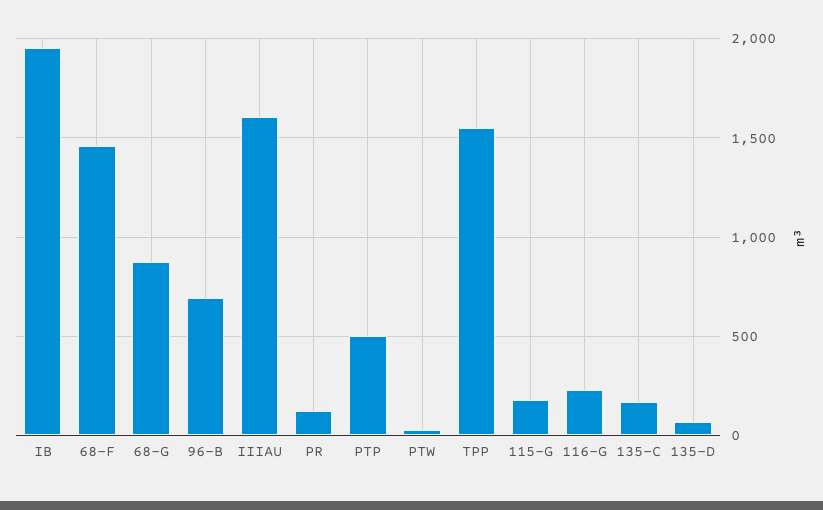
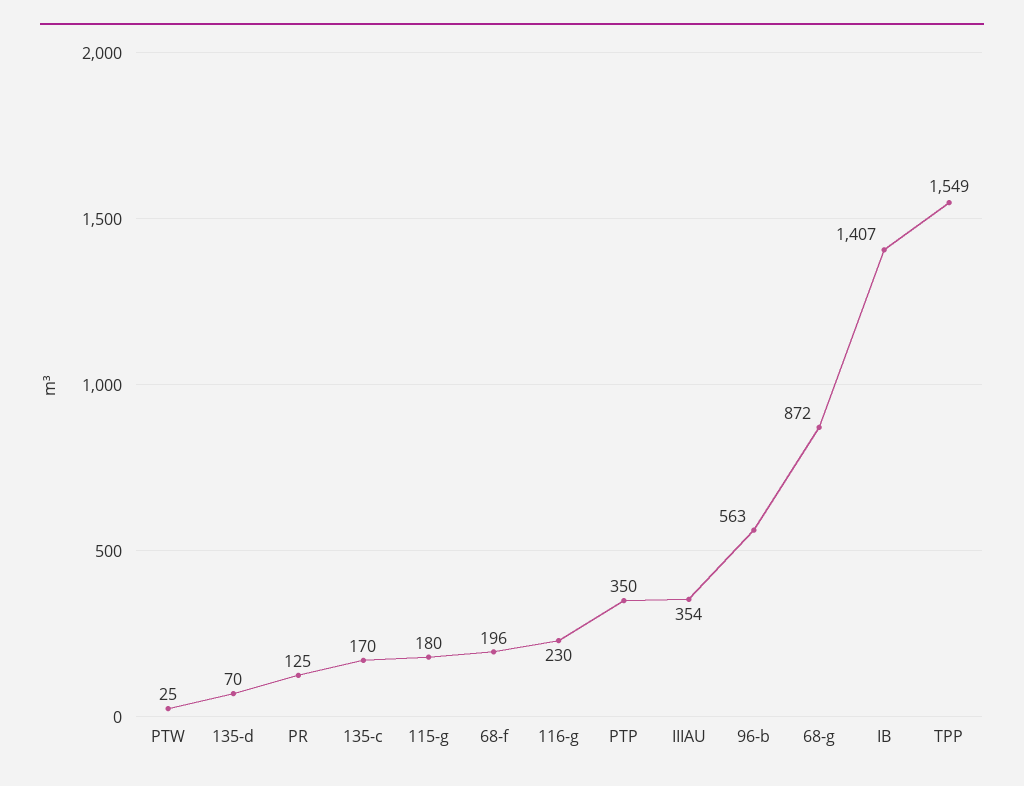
  {
-   "IB": 1950,
+   "IB": 1407,
-   "68-F": 1450,
+   "68-F": 196,
    "68-G": 872,
-   "96-B": 700,
+   "96-B": 563,
-   "IIIAU": 1600,
+   "IIIAU": 354,
    "PR": 125,
-   "PTP": 500,
+   "PTP": 350,
    "PTW": 25,
    "TPP": 1549,
    "115-G": 180,
    "116-G": 230,
    "135-C": 170,
    "135-D": 70
  }

